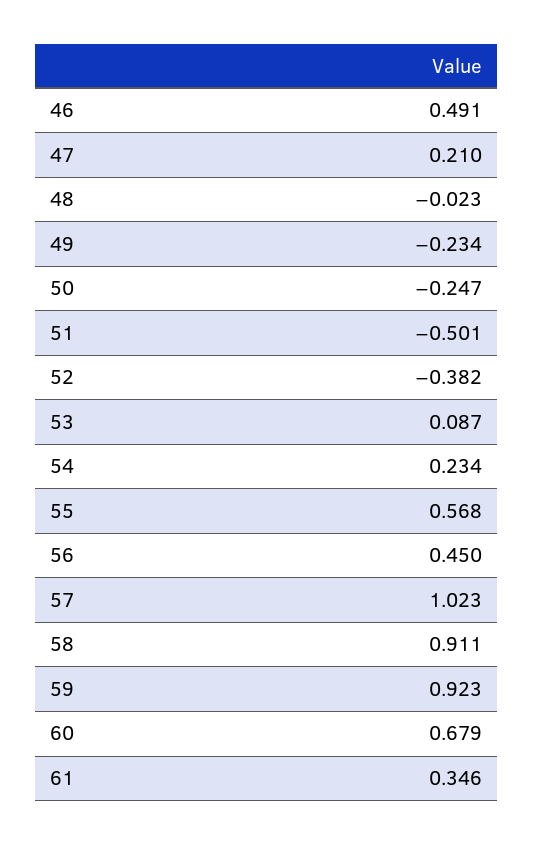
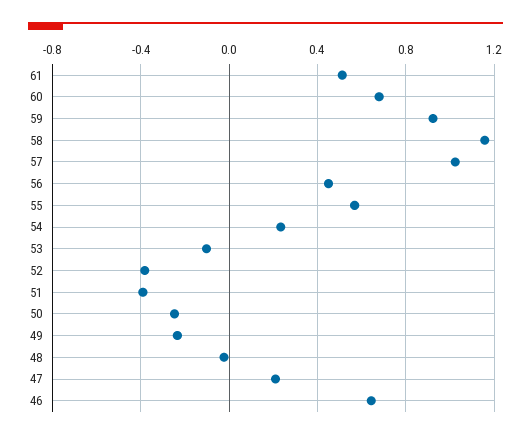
  {
-   "46": 0.491,
+   "46": 0.65,
    "47": 0.21,
    "48": -0.023,
    "49": -0.234,
    "50": -0.247,
-   "51": -0.501,
+   "51": -0.4,
    "52": -0.382,
-   "53": 0.087,
+   "53": -0.1,
    "54": 0.234,
    "55": 0.568,
    "56": 0.45,
    "57": 1.023,
-   "58": 0.911,
+   "58": 1.15,
    "59": 0.923,
    "60": 0.679,
-   "61": 0.346
+   "61": 0.5
  }

